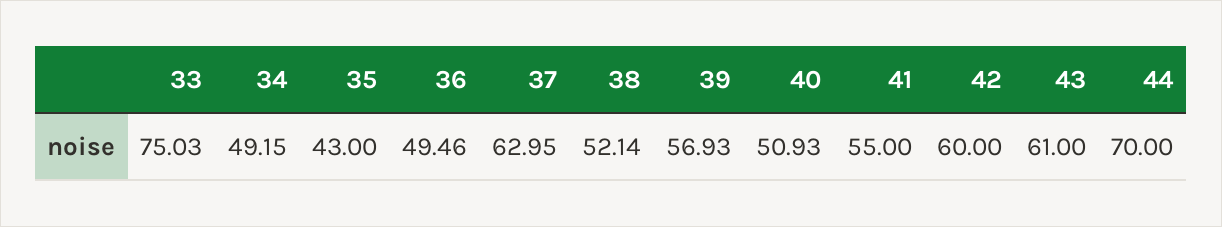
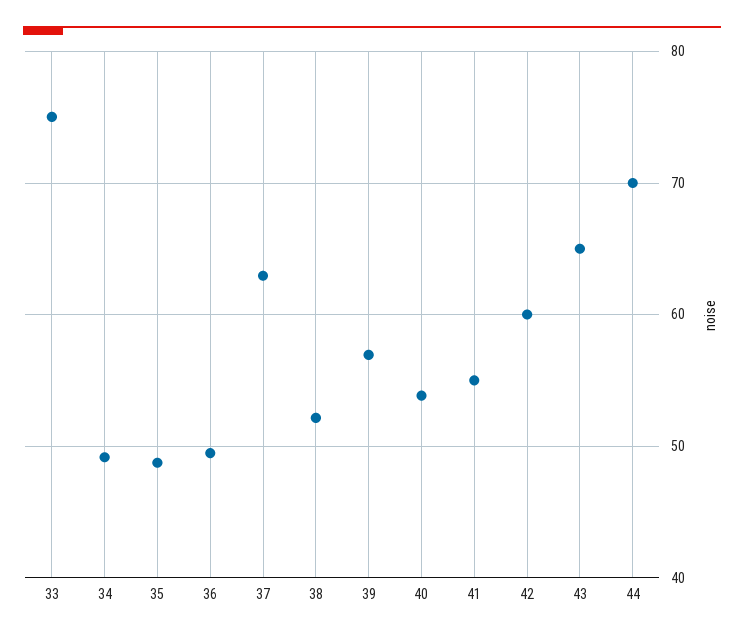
  {
    "33": 75.03,
    "34": 49.15,
-   "35": 43,
+   "35": 49,
    "36": 49.46,
    "37": 62.95,
    "38": 52.14,
    "39": 56.93,
-   "40": 50.93,
+   "40": 54,
    "41": 55,
    "42": 60,
-   "43": 61,
+   "43": 65,
    "44": 70
  }

